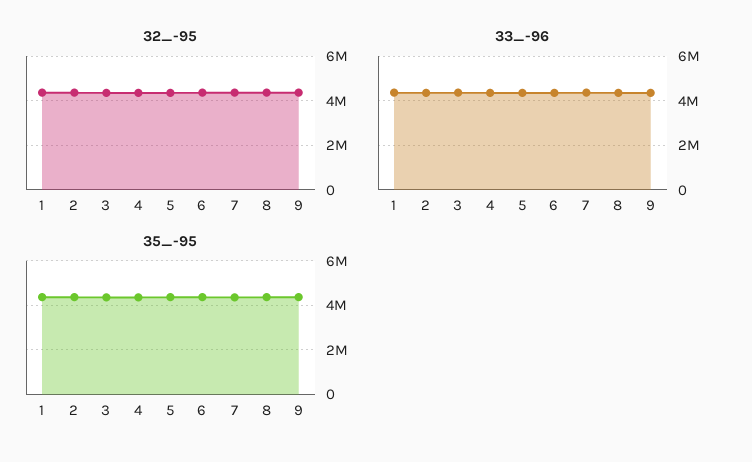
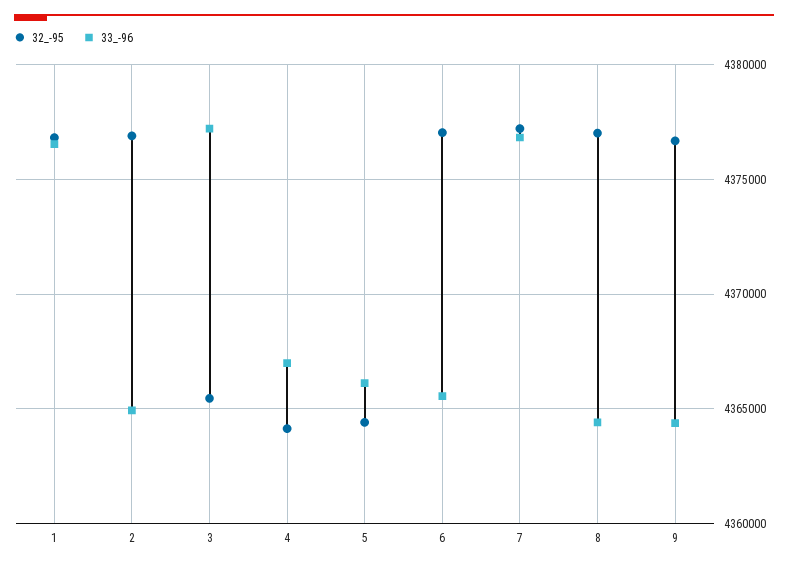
  {
    "32_-95": {
      "1": 4377000,
      "2": 4377000,
      "3": 4365500,
      "4": 4364000,
      "5": 4364500,
      "6": 4377000,
      "7": 4377000,
      "8": 4377000,
      "9": 4376500
    },
    "33_-96": {
      "1": 4376500,
      "2": 4365000,
      "3": 4377000,
      "4": 4367000,
      "5": 4366000,
      "6": 4365500,
      "7": 4377000,
      "8": 4364500,
      "9": 4364500
-   },
+   }
-   "35_-95": {
-     "1": 4500000,
-     "2": 4500000,
-     "3": 4500000,
-     "4": 4500000,
-     "5": 4500000,
-     "6": 4500000,
-     "7": 4500000,
-     "8": 4500000,
-     "9": 4500000
-   }
  }

